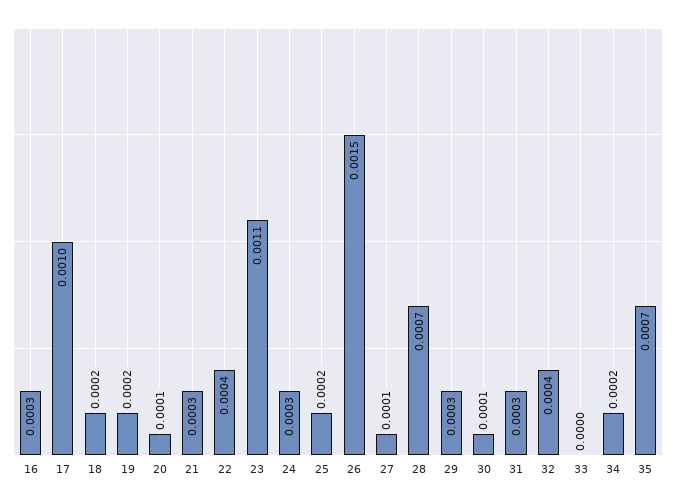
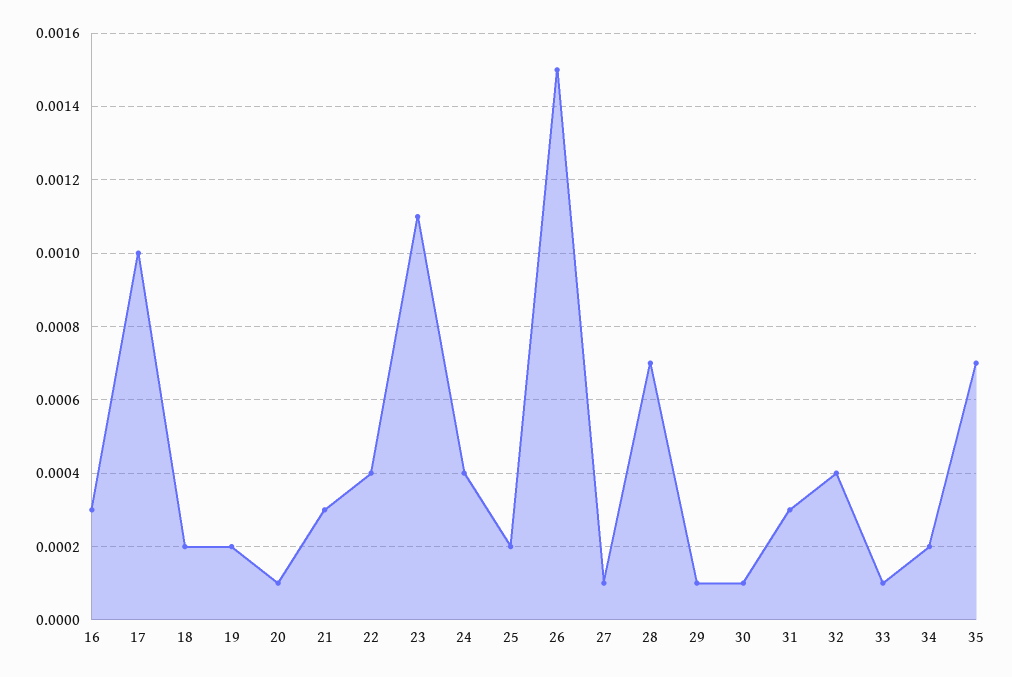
  {
    "16": 0.0003,
    "17": 0.001,
    "18": 0.0002,
    "19": 0.0002,
    "20": 0.0001,
    "21": 0.0003,
    "22": 0.0004,
    "23": 0.0011,
-   "24": 0.0003,
+   "24": 0.0004,
    "25": 0.0002,
    "26": 0.0015,
    "27": 0.0001,
    "28": 0.0007,
-   "29": 0.0003,
+   "29": 0.0001,
    "30": 0.0001,
    "31": 0.0003,
    "32": 0.0004,
-   "33": 0,
+   "33": 0.0001,
    "34": 0.0002,
    "35": 0.0007
  }

